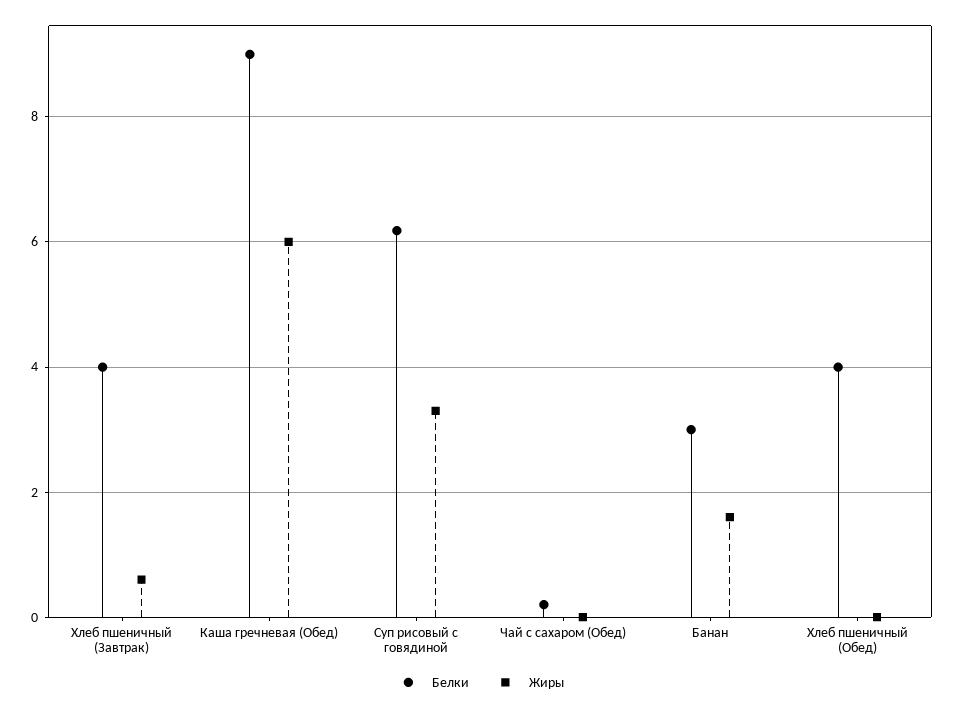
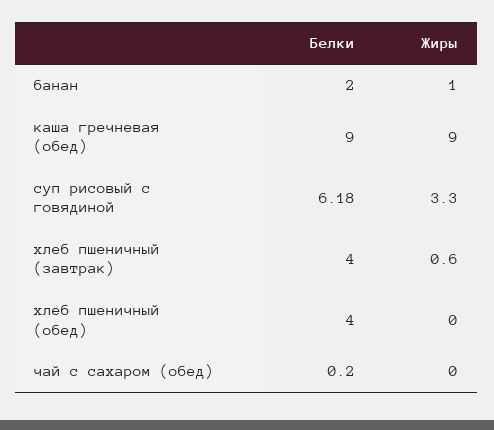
  {
    "Белки": {
      "Хлеб пшеничный (Завтрак)": 4,
      "Каша гречневая (Обед)": 9,
      "Суп рисовый с говядиной": 6.18,
      "Чай с сахаром (Обед)": 0.2,
-     "Банан": 3,
+     "Банан": 2,
      "Хлеб пшеничный (Обед)": 4
    },
    "Жиры": {
      "Хлеб пшеничный (Завтрак)": 0.6,
-     "Каша гречневая (Обед)": 6,
+     "Каша гречневая (Обед)": 9,
      "Суп рисовый с говядиной": 3.3,
      "Чай с сахаром (Обед)": 0,
-     "Банан": 1.6,
+     "Банан": 1,
      "Хлеб пшеничный (Обед)": 0
    }
  }

